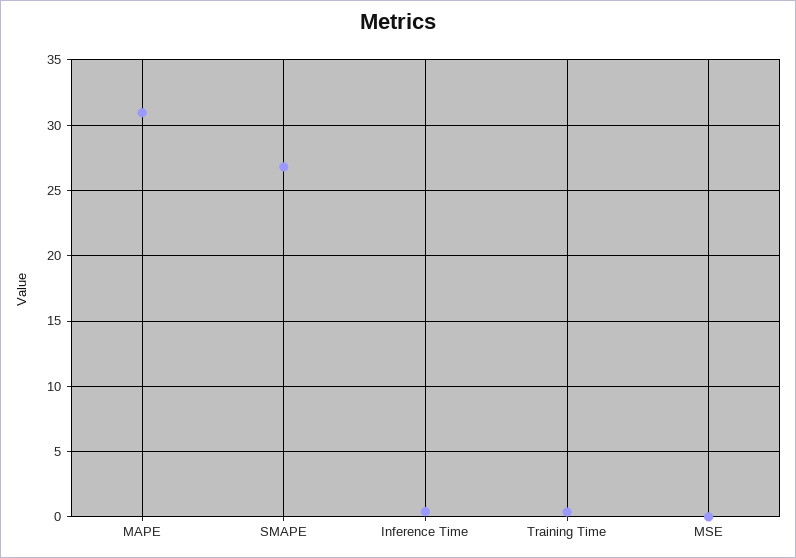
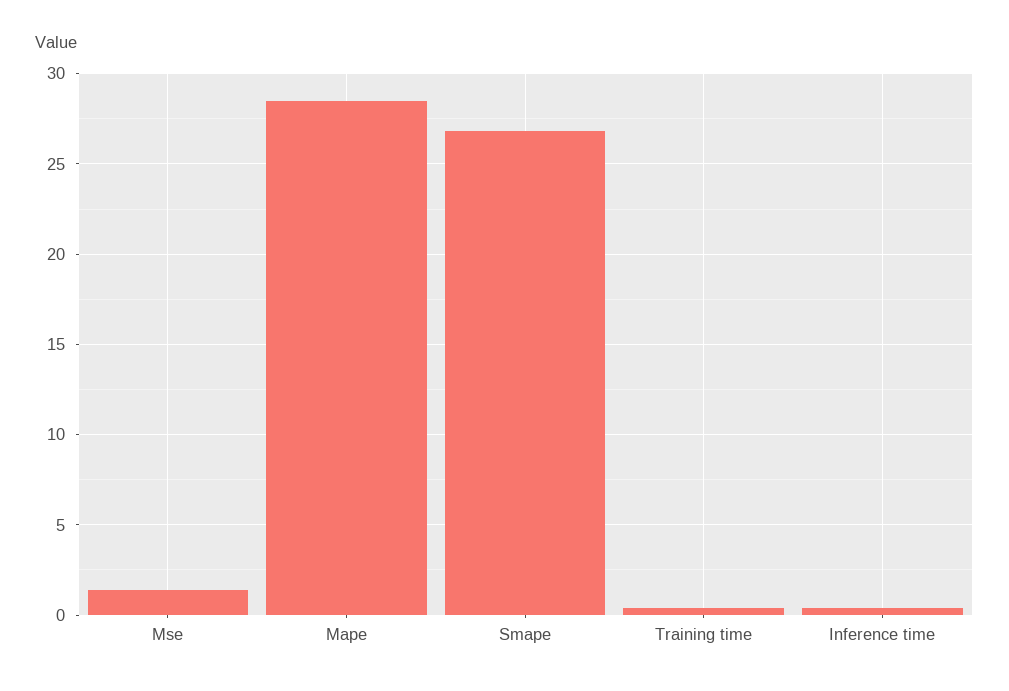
  {
-   "MAPE": 31,
+   "MAPE": 28.5,
    "SMAPE": 27,
    "Inference Time": 0.5,
    "Training Time": 0.5,
-   "MSE": 0
+   "MSE": 1.5
  }

